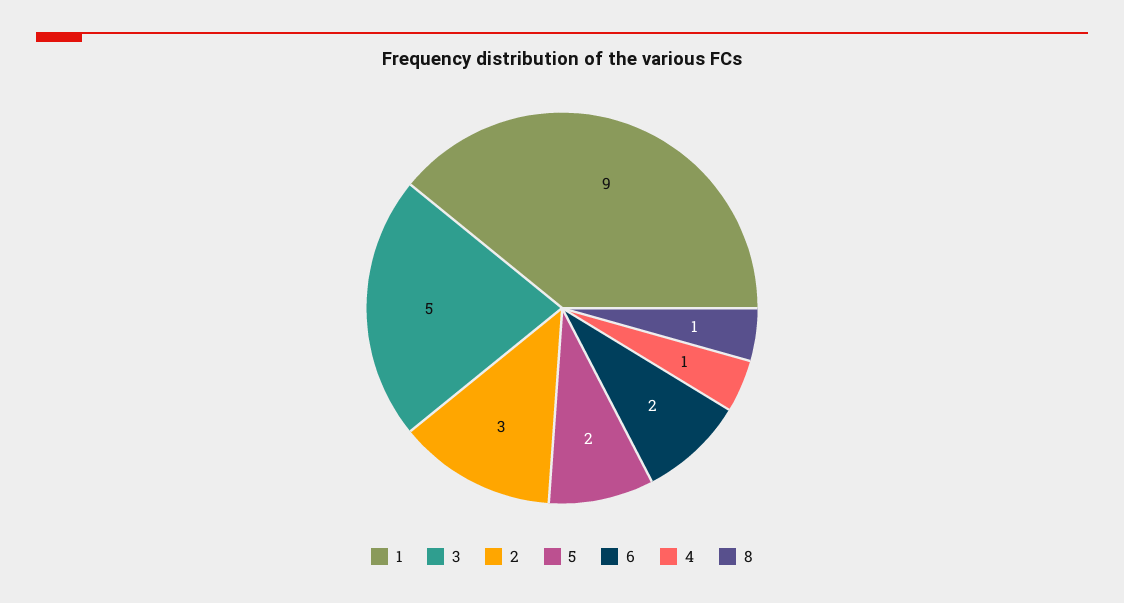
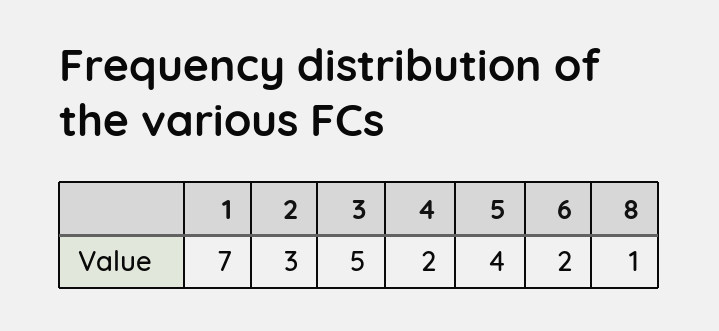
  {
-   "1": 9,
+   "1": 7,
    "3": 5,
    "2": 3,
-   "5": 2,
+   "5": 4,
    "6": 2,
-   "4": 1,
+   "4": 2,
    "8": 1
  }

